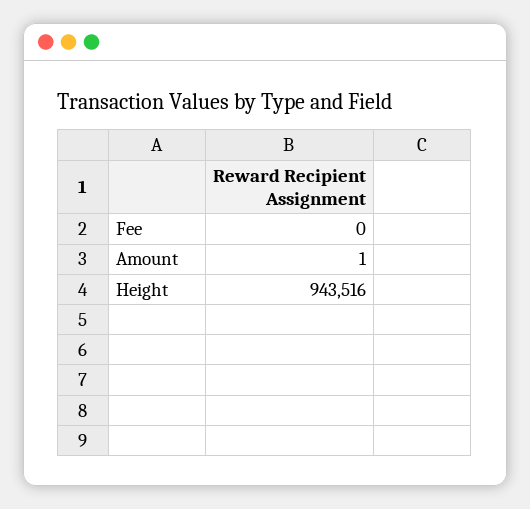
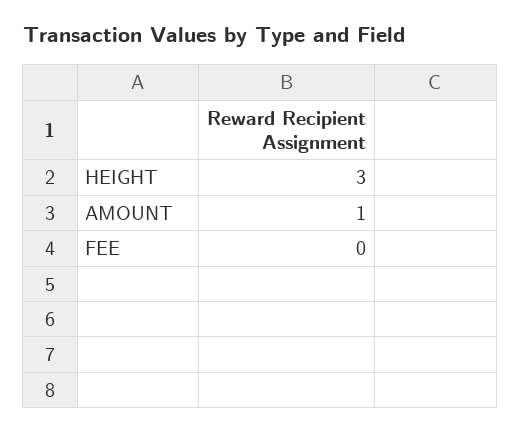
  {
    "Fee": 0,
    "Amount": 1,
-   "Height": 943516
+   "Height": 3
  }

